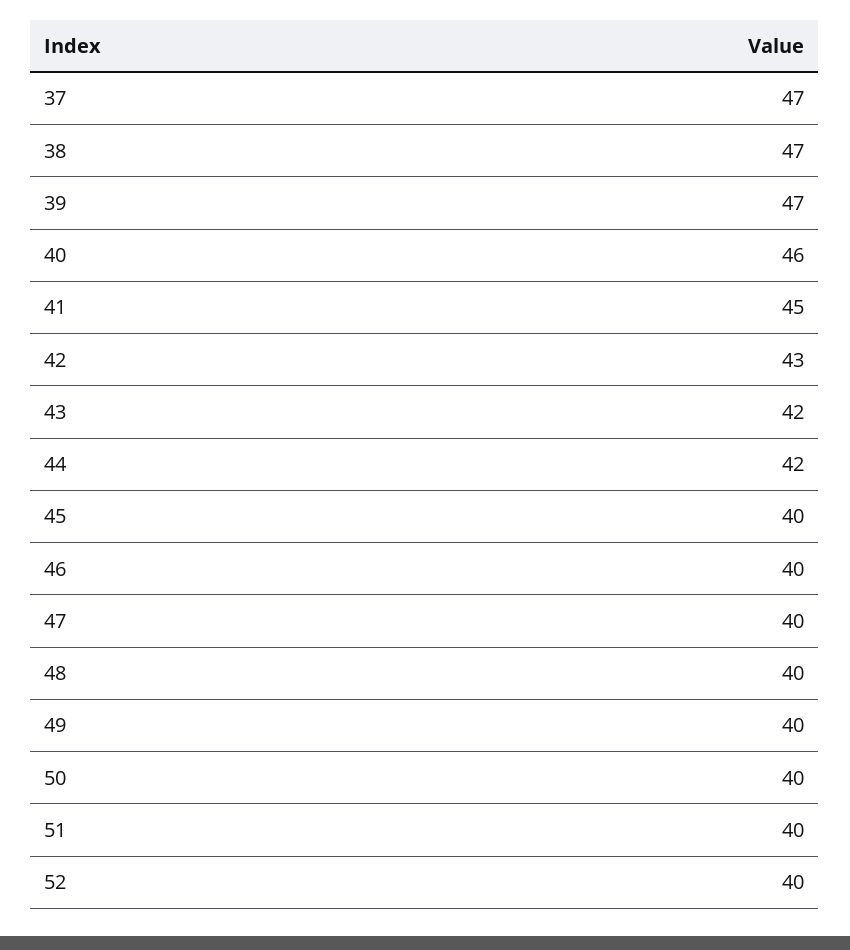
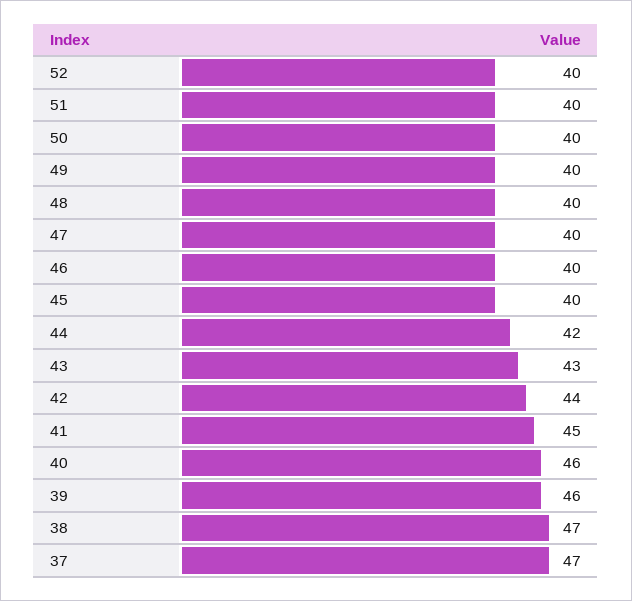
  {
    "37": 47,
    "38": 47,
-   "39": 47,
+   "39": 46,
    "40": 46,
    "41": 45,
-   "42": 43,
+   "42": 44,
-   "43": 42,
+   "43": 43,
    "44": 42,
    "45": 40,
    "46": 40,
    "47": 40,
    "48": 40,
    "49": 40,
    "50": 40,
    "51": 40,
    "52": 40
  }

